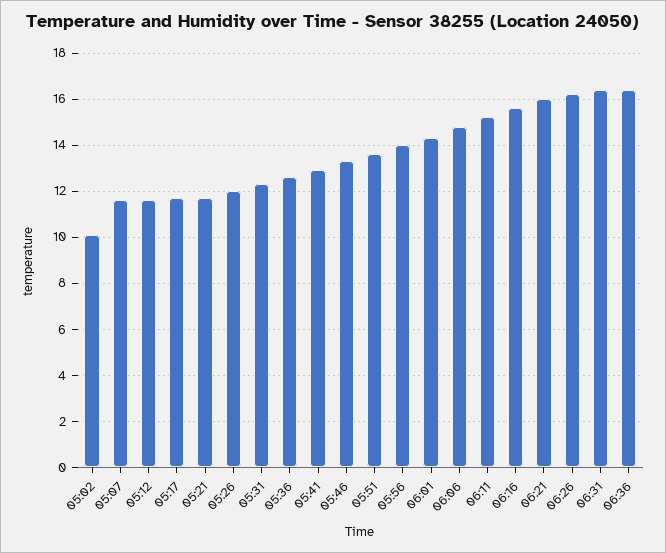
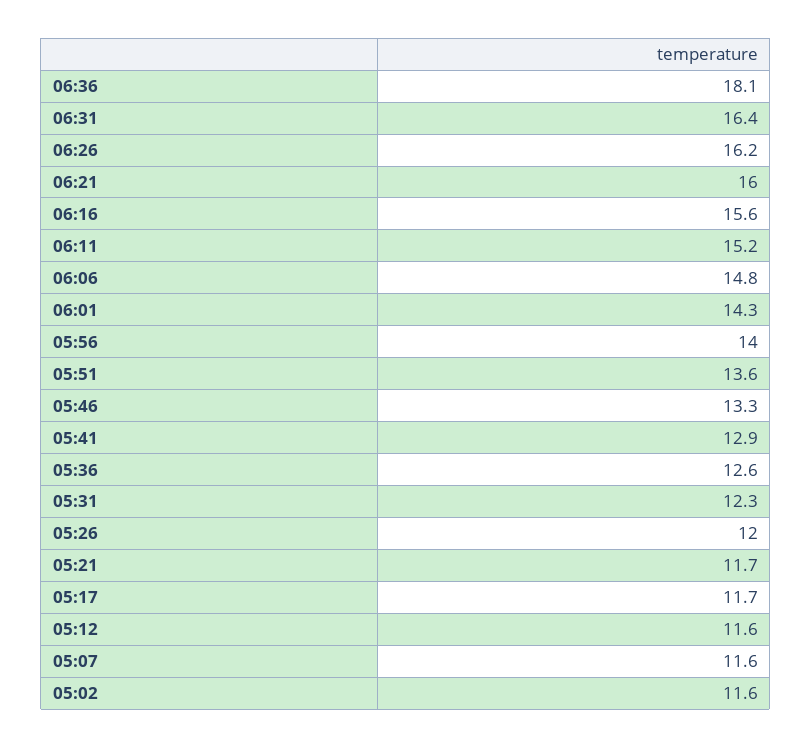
  {
-   "05:02": 10,
+   "05:02": 11.6,
    "05:07": 11.6,
    "05:12": 11.6,
    "05:17": 11.7,
    "05:21": 11.7,
    "05:26": 12,
    "05:31": 12.3,
    "05:36": 12.6,
    "05:41": 12.9,
    "05:46": 13.3,
    "05:51": 13.6,
    "05:56": 14,
    "06:01": 14.3,
    "06:06": 14.8,
    "06:11": 15.2,
    "06:16": 15.6,
    "06:21": 16,
    "06:26": 16.2,
    "06:31": 16.4,
-   "06:36": 16.5
+   "06:36": 18.1
  }

